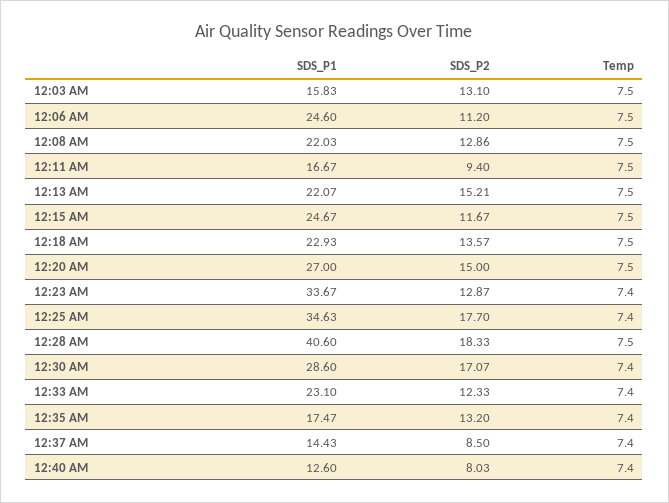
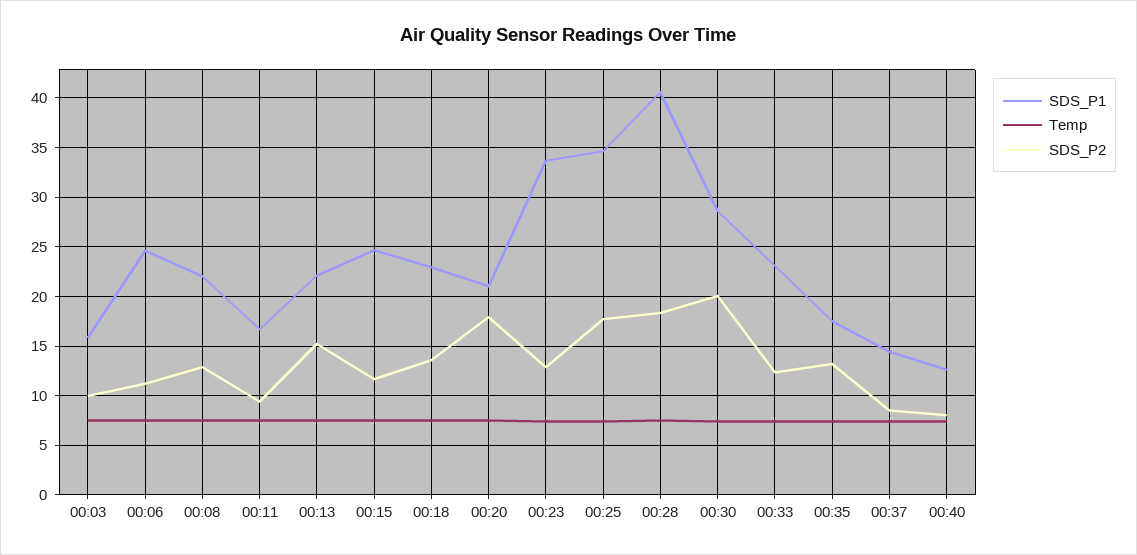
  {
    "SDS_P1": {
      "12:03 AM": 15.83,
      "12:06 AM": 24.6,
      "12:08 AM": 22.03,
      "12:11 AM": 16.67,
      "12:13 AM": 22.07,
      "12:15 AM": 24.67,
      "12:18 AM": 22.93,
-     "12:20 AM": 27,
+     "12:20 AM": 21,
      "12:23 AM": 33.67,
      "12:25 AM": 34.63,
      "12:28 AM": 40.6,
      "12:30 AM": 28.6,
      "12:33 AM": 23.1,
      "12:35 AM": 17.47,
      "12:37 AM": 14.43,
      "12:40 AM": 12.6
    },
    "SDS_P2": {
-     "12:03 AM": 13.1,
+     "12:03 AM": 10,
      "12:06 AM": 11.2,
      "12:08 AM": 12.86,
      "12:11 AM": 9.4,
      "12:13 AM": 15.21,
      "12:15 AM": 11.67,
      "12:18 AM": 13.57,
-     "12:20 AM": 15,
+     "12:20 AM": 18,
      "12:23 AM": 12.87,
      "12:25 AM": 17.7,
      "12:28 AM": 18.33,
-     "12:30 AM": 17.07,
+     "12:30 AM": 20,
      "12:33 AM": 12.33,
      "12:35 AM": 13.2,
      "12:37 AM": 8.5,
      "12:40 AM": 8.03
    },
    "Temp": {
      "12:03 AM": 7.5,
      "12:06 AM": 7.5,
      "12:08 AM": 7.5,
      "12:11 AM": 7.5,
      "12:13 AM": 7.5,
      "12:15 AM": 7.5,
      "12:18 AM": 7.5,
      "12:20 AM": 7.5,
      "12:23 AM": 7.4,
      "12:25 AM": 7.4,
      "12:28 AM": 7.5,
      "12:30 AM": 7.4,
      "12:33 AM": 7.4,
      "12:35 AM": 7.4,
      "12:37 AM": 7.4,
      "12:40 AM": 7.4
    }
  }

